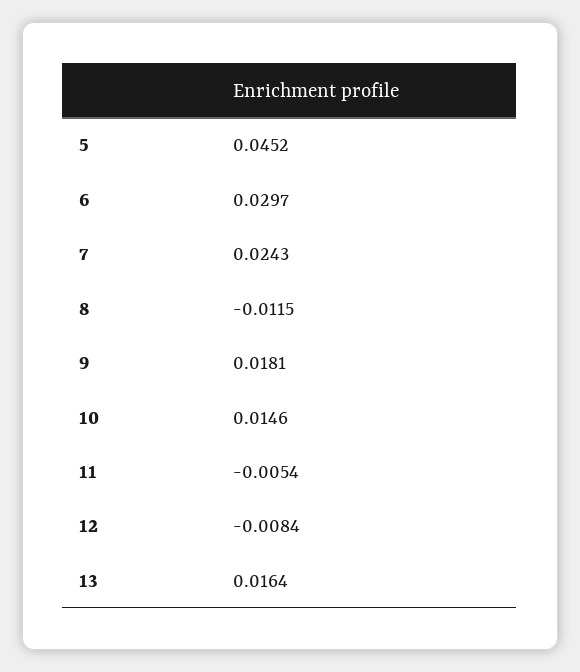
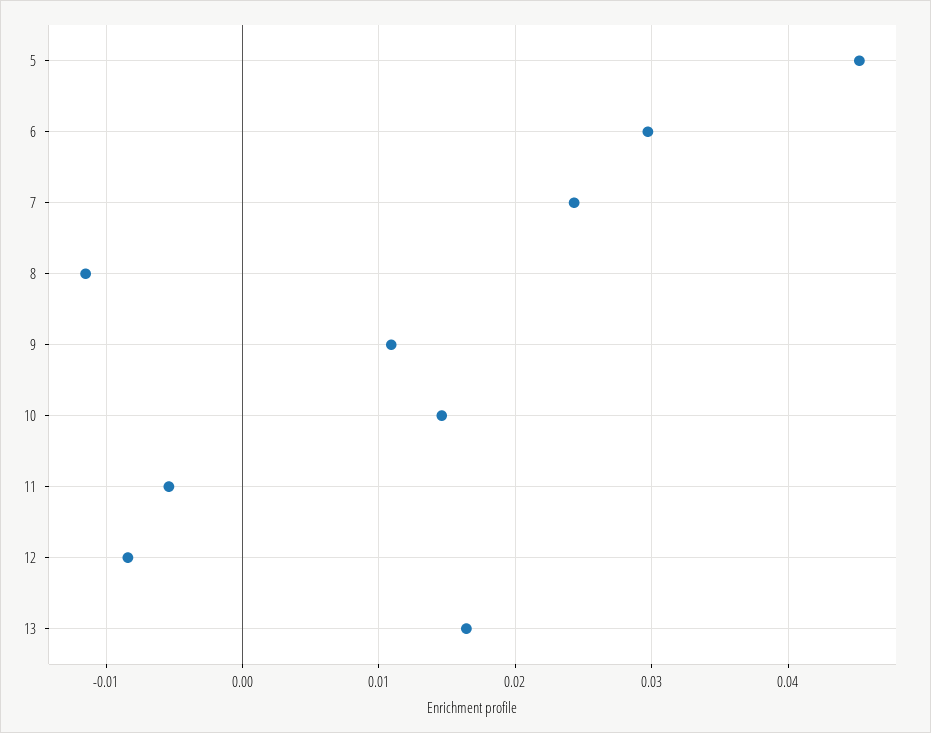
  {
    "5": 0.0452,
    "6": 0.0297,
    "7": 0.0243,
    "8": -0.0115,
-   "9": 0.0181,
+   "9": 0.011,
    "10": 0.0146,
    "11": -0.0054,
    "12": -0.0084,
    "13": 0.0164
  }

